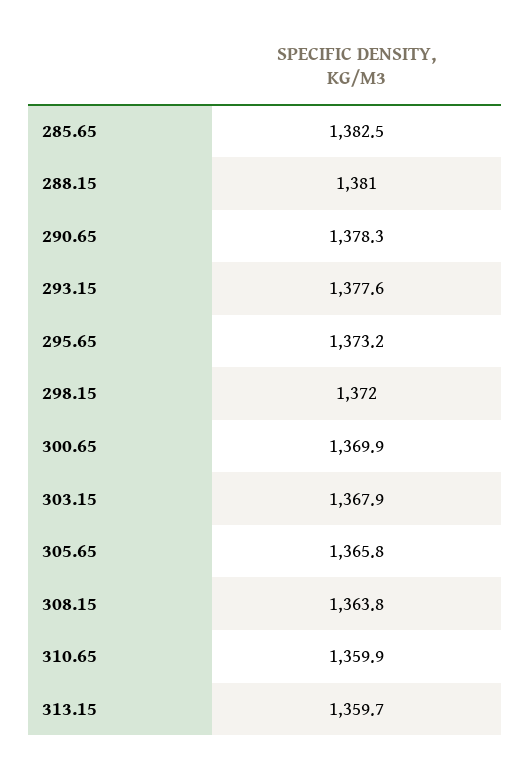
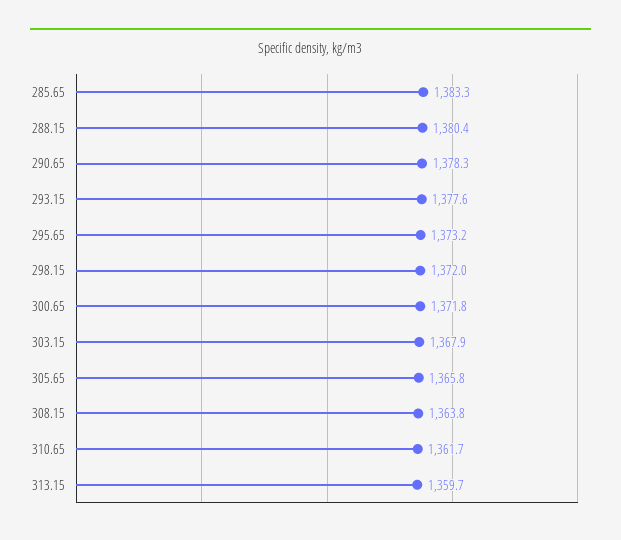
  {
-   "285.65": 1382.5,
+   "285.65": 1383.3,
-   "288.15": 1381,
+   "288.15": 1380.4,
    "290.65": 1378.3,
    "293.15": 1377.6,
    "295.65": 1373.2,
    "298.15": 1372,
-   "300.65": 1369.9,
+   "300.65": 1371.8,
    "303.15": 1367.9,
    "305.65": 1365.8,
    "308.15": 1363.8,
-   "310.65": 1359.9,
+   "310.65": 1361.7,
    "313.15": 1359.7
  }

